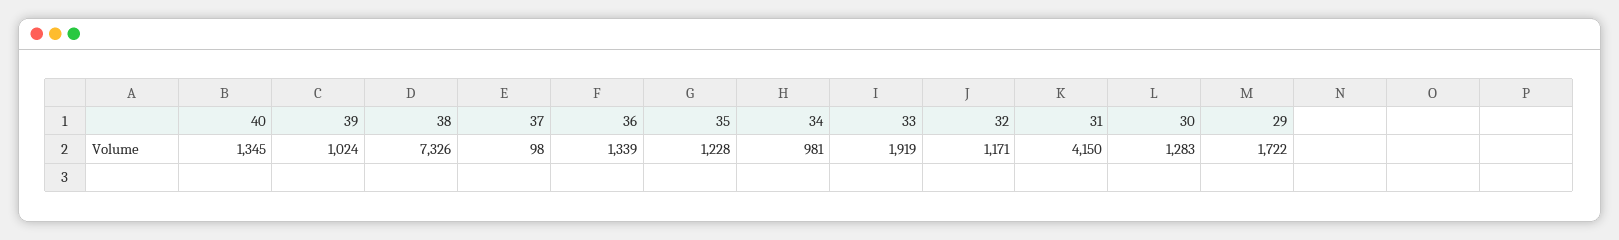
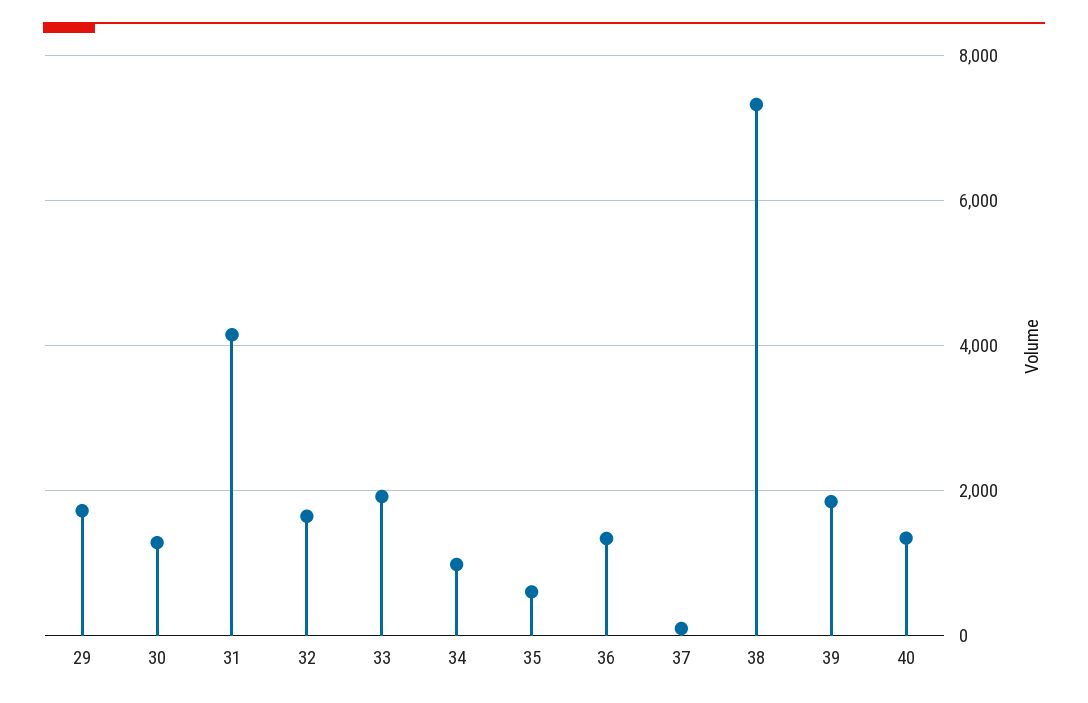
  {
    "40": 1345,
-   "39": 1024,
+   "39": 1800,
    "38": 7326,
    "37": 98,
    "36": 1339,
-   "35": 1228,
+   "35": 600,
    "34": 981,
    "33": 1919,
-   "32": 1171,
+   "32": 1600,
    "31": 4150,
    "30": 1283,
    "29": 1722
  }

